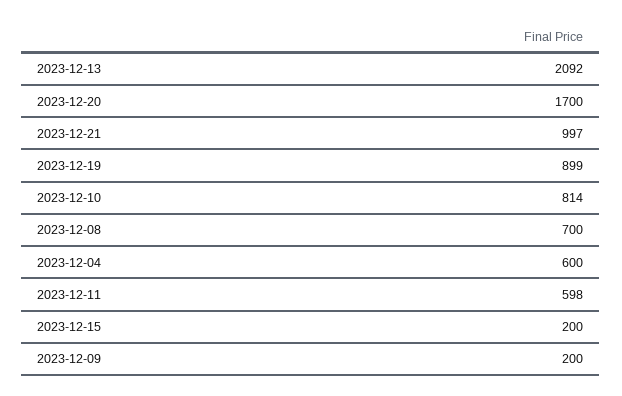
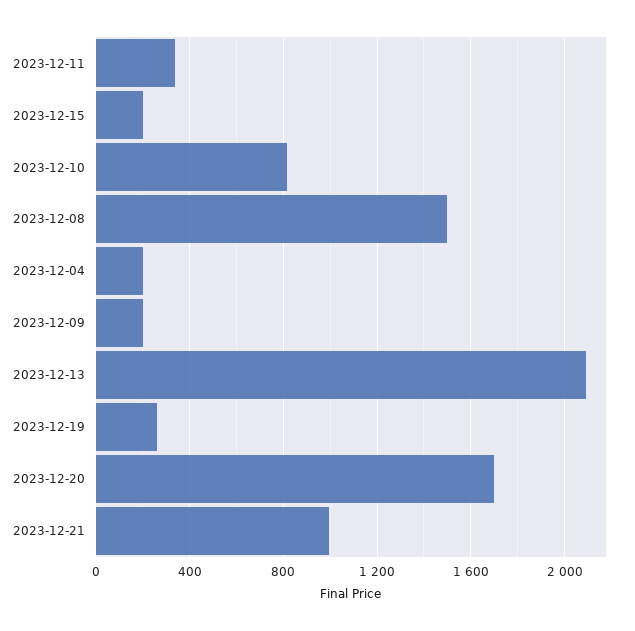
  {
    "2023-12-13": 2092,
    "2023-12-20": 1700,
    "2023-12-21": 997,
-   "2023-12-19": 899,
+   "2023-12-19": 250,
    "2023-12-10": 814,
-   "2023-12-08": 700,
+   "2023-12-08": 1500,
-   "2023-12-04": 600,
+   "2023-12-04": 200,
-   "2023-12-11": 598,
+   "2023-12-11": 350,
    "2023-12-15": 200,
    "2023-12-09": 200
  }

